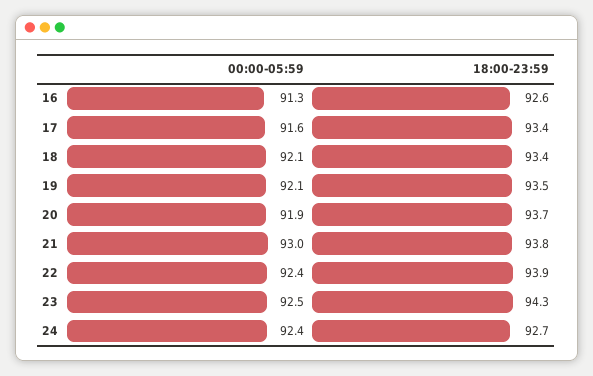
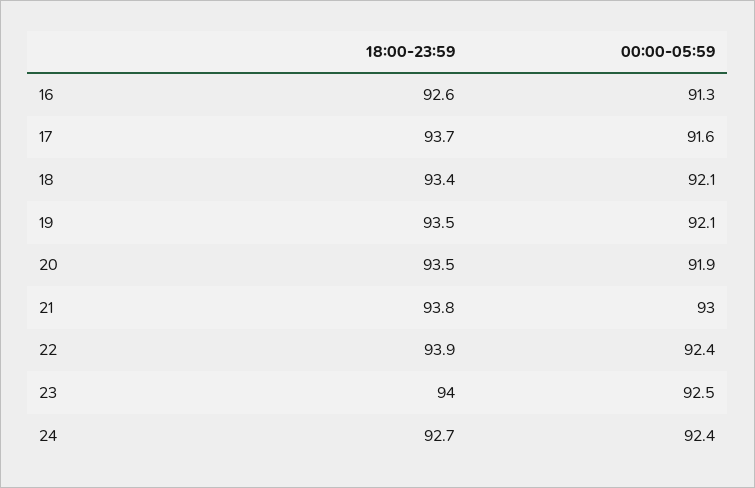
  {
    "00:00-05:59": {
      "16": 91.3,
      "17": 91.6,
      "18": 92.1,
      "19": 92.1,
      "20": 91.9,
      "21": 93,
      "22": 92.4,
      "23": 92.5,
      "24": 92.4
    },
    "18:00-23:59": {
      "16": 92.6,
-     "17": 93.4,
+     "17": 93.7,
      "18": 93.4,
      "19": 93.5,
-     "20": 93.7,
+     "20": 93.5,
      "21": 93.8,
      "22": 93.9,
-     "23": 94.3,
+     "23": 94,
      "24": 92.7
    }
  }

